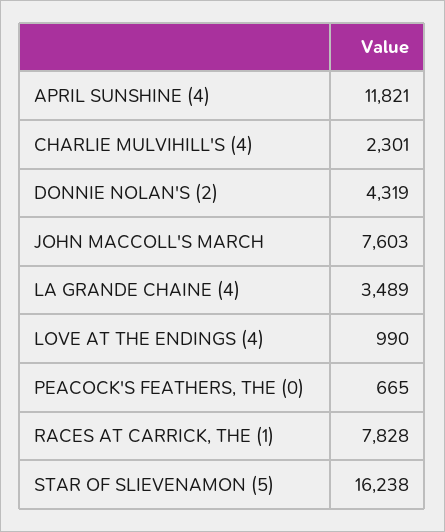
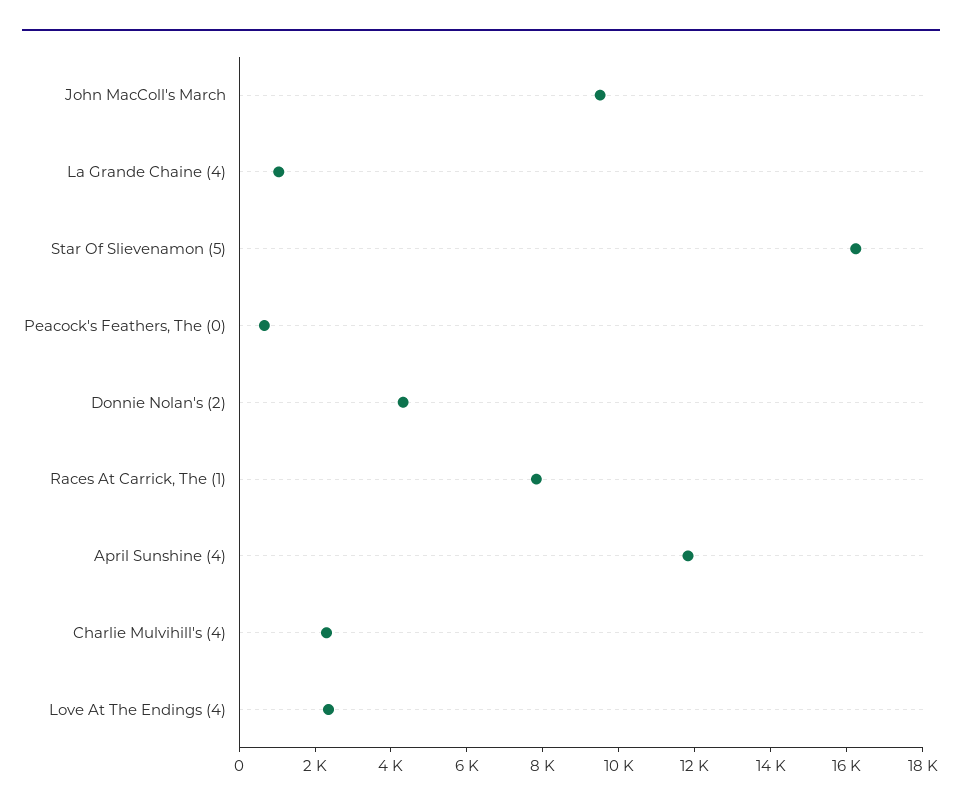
  {
    "APRIL SUNSHINE (4)": 11821,
    "CHARLIE MULVIHILL'S (4)": 2301,
    "DONNIE NOLAN'S (2)": 4319,
-   "JOHN MACCOLL'S MARCH": 7603,
+   "JOHN MACCOLL'S MARCH": 9500,
-   "LA GRANDE CHAINE (4)": 3489,
+   "LA GRANDE CHAINE (4)": 1000,
-   "LOVE AT THE ENDINGS (4)": 990,
+   "LOVE AT THE ENDINGS (4)": 2500,
    "PEACOCK'S FEATHERS, THE (0)": 665,
    "RACES AT CARRICK, THE (1)": 7828,
    "STAR OF SLIEVENAMON (5)": 16238
  }

